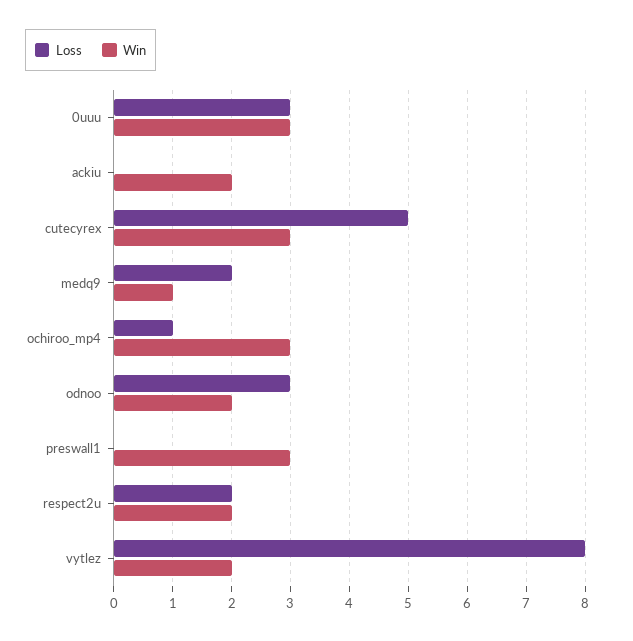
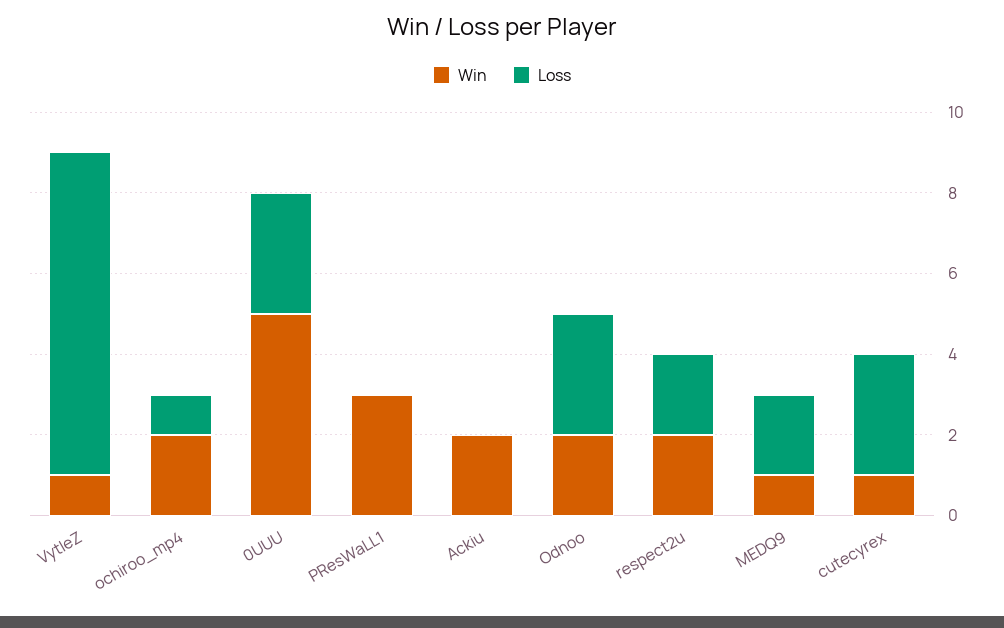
  {
    "Loss": {
      "0uuu": 3,
      "ackiu": 0,
-     "cutecyrex": 5,
+     "cutecyrex": 3,
      "medq9": 2,
      "ochiroo_mp4": 1,
      "odnoo": 3,
      "preswall1": 0,
      "respect2u": 2,
      "vytlez": 8
    },
    "Win": {
-     "0uuu": 3,
+     "0uuu": 5,
      "ackiu": 2,
-     "cutecyrex": 3,
+     "cutecyrex": 1,
      "medq9": 1,
-     "ochiroo_mp4": 3,
+     "ochiroo_mp4": 2,
      "odnoo": 2,
      "preswall1": 3,
      "respect2u": 2,
-     "vytlez": 2
+     "vytlez": 1
    }
  }

